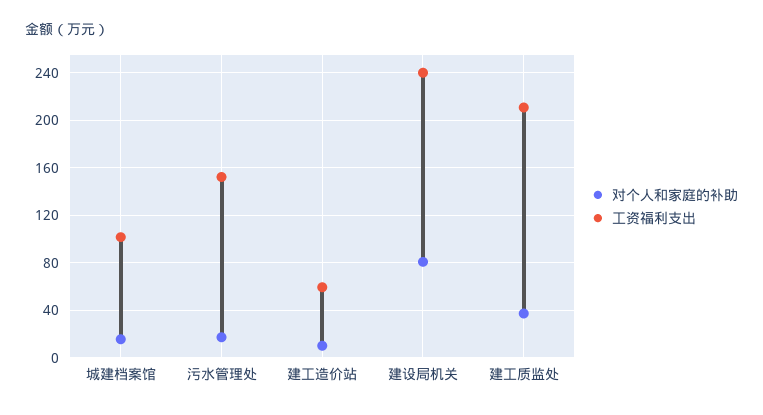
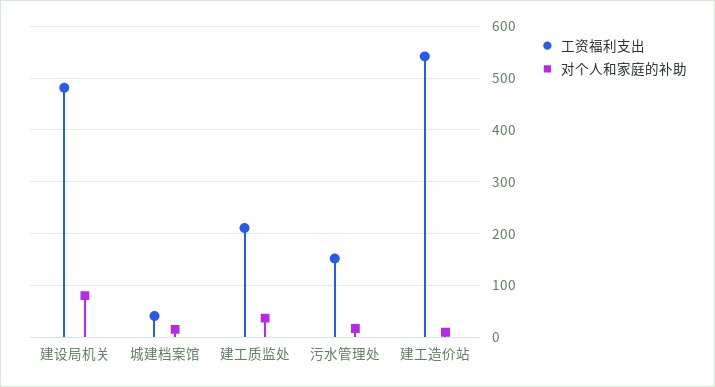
  {
    "对个人和家庭的补助": {
      "城建档案馆": 20,
      "污水管理处": 20,
      "建工造价站": 10,
      "建设局机关": 80,
      "建工质监处": 40
    },
    "工资福利支出": {
-     "城建档案馆": 100,
+     "城建档案馆": 40,
      "污水管理处": 150,
-     "建工造价站": 60,
+     "建工造价站": 540,
-     "建设局机关": 240,
+     "建设局机关": 480,
      "建工质监处": 210
    }
  }

